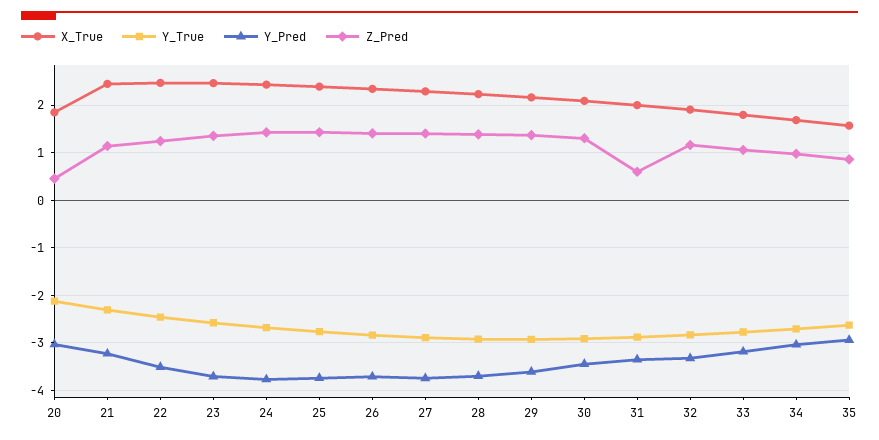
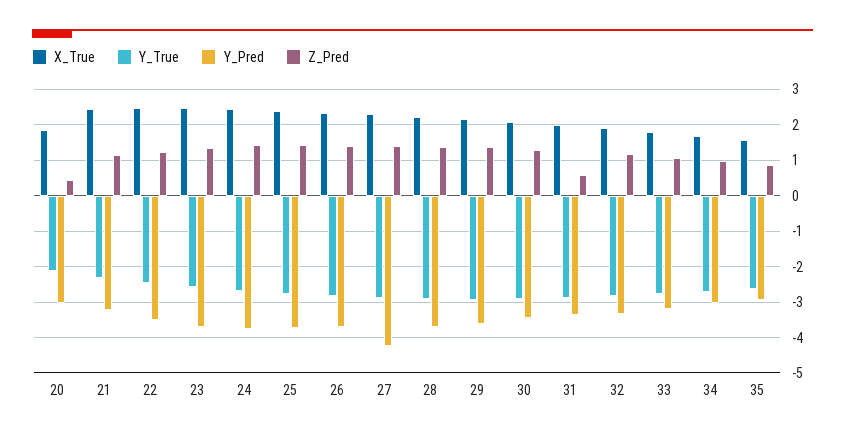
  {
    "X_True": {
      "20": 1.8,
      "21": 2.4,
      "22": 2.4,
      "23": 2.4,
      "24": 2.4,
      "25": 2.4,
      "26": 2.4,
      "27": 2.2,
      "28": 2.2,
      "29": 2.2,
      "30": 2,
      "31": 2,
      "32": 2,
      "33": 1.8,
      "34": 1.6,
      "35": 1.6
    },
    "Y_True": {
      "20": -2.2,
      "21": -2.4,
      "22": -2.4,
      "23": -2.6,
      "24": -2.6,
      "25": -2.8,
      "26": -2.8,
      "27": -2.8,
      "28": -3,
      "29": -3,
      "30": -3,
      "31": -2.8,
      "32": -2.8,
      "33": -2.8,
      "34": -2.8,
      "35": -2.6
    },
    "Y_Pred": {
      "20": -3,
      "21": -3.2,
      "22": -3.6,
      "23": -3.8,
      "24": -3.8,
      "25": -3.8,
      "26": -3.8,
-     "27": -3.8,
+     "27": -4.2,
      "28": -3.8,
      "29": -3.6,
      "30": -3.4,
      "31": -3.4,
      "32": -3.4,
      "33": -3.2,
      "34": -3,
      "35": -3
    },
    "Z_Pred": {
      "20": 0.4,
      "21": 1.2,
      "22": 1.2,
      "23": 1.4,
      "24": 1.4,
      "25": 1.4,
      "26": 1.4,
      "27": 1.4,
      "28": 1.4,
      "29": 1.4,
      "30": 1.4,
      "31": 0.6,
      "32": 1.2,
      "33": 1,
      "34": 1,
      "35": 0.8
    }
  }

